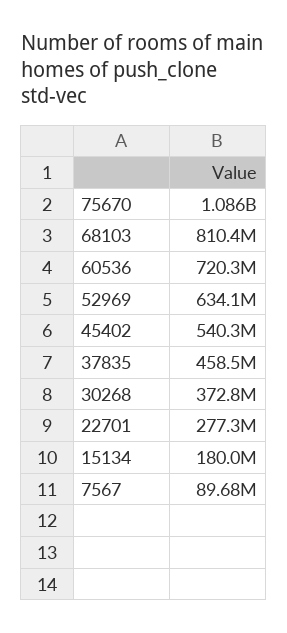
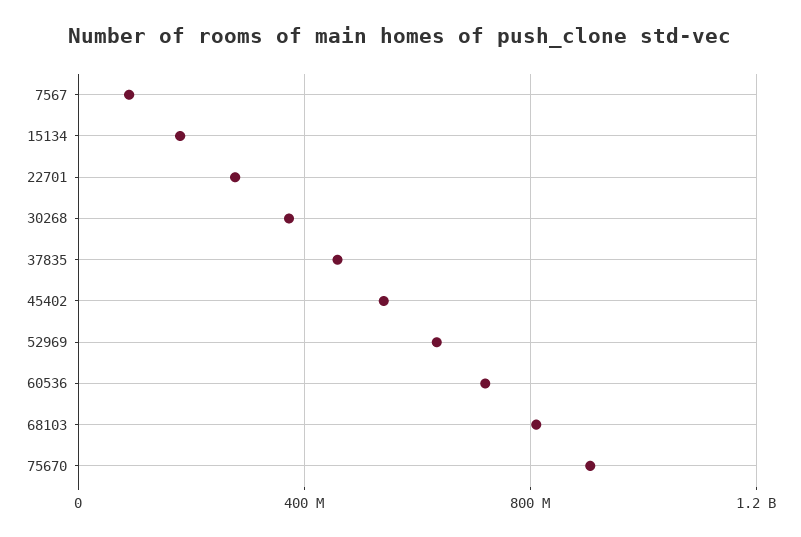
  {
-   "75670": 1086000000,
+   "75670": 900000000,
    "68103": 810400000,
    "60536": 720300000,
    "52969": 634100000,
    "45402": 540300000,
    "37835": 458500000,
    "30268": 372800000,
    "22701": 277300000,
    "15134": 180000000,
    "7567": 89680000
  }

